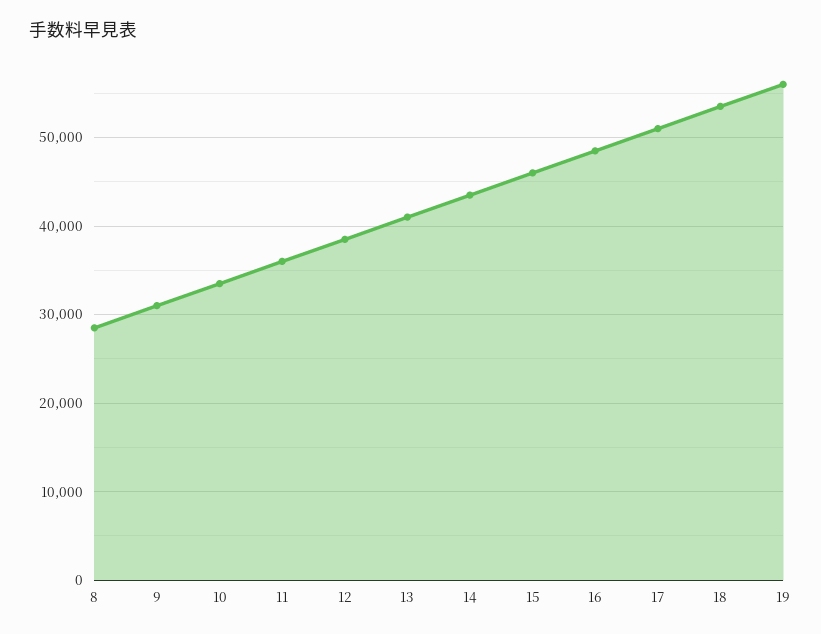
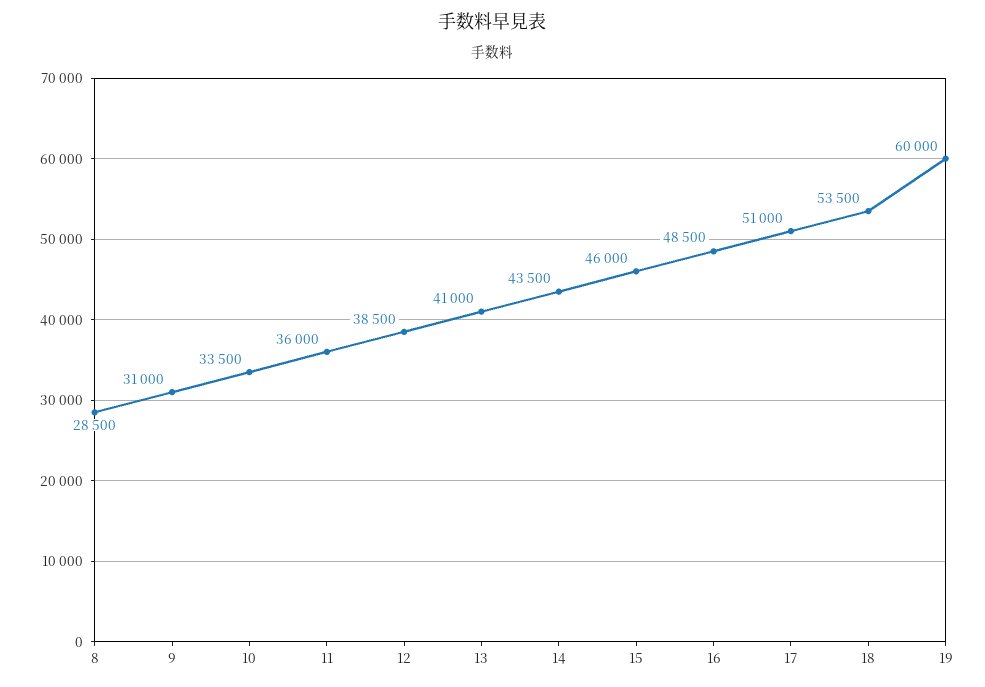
  {
    "8": 28500,
    "9": 31000,
    "10": 33500,
    "11": 36000,
    "12": 38500,
    "13": 41000,
    "14": 43500,
    "15": 46000,
    "16": 48500,
    "17": 51000,
    "18": 53500,
-   "19": 56000
+   "19": 60000
  }

